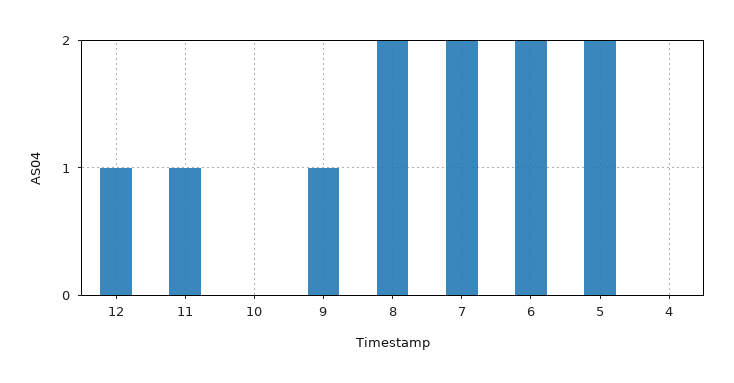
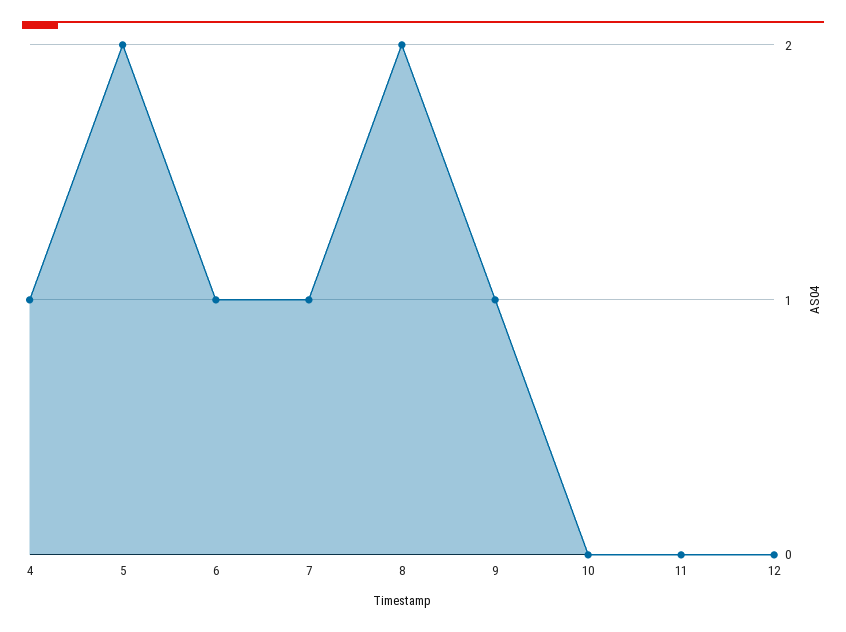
  {
-   "12": 1,
+   "12": 0,
-   "11": 1,
+   "11": 0,
    "10": 0,
    "9": 1,
    "8": 2,
-   "7": 2,
+   "7": 1,
-   "6": 2,
+   "6": 1,
    "5": 2,
-   "4": 0
+   "4": 1
  }

